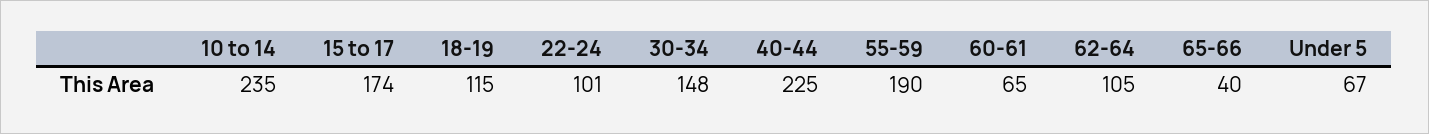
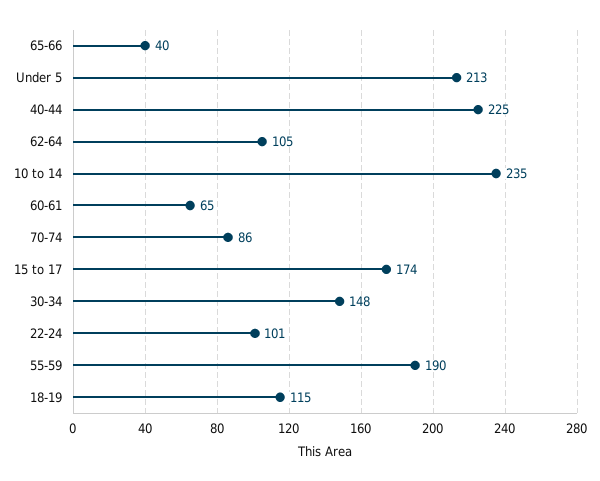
  {
    "10 to 14": 235,
    "15 to 17": 174,
    "18-19": 115,
    "22-24": 101,
    "30-34": 148,
    "40-44": 225,
    "55-59": 190,
    "60-61": 65,
    "62-64": 105,
    "65-66": 40,
-   "Under 5": 67
+   "Under 5": 213,
+   "70-74": 86
  }

